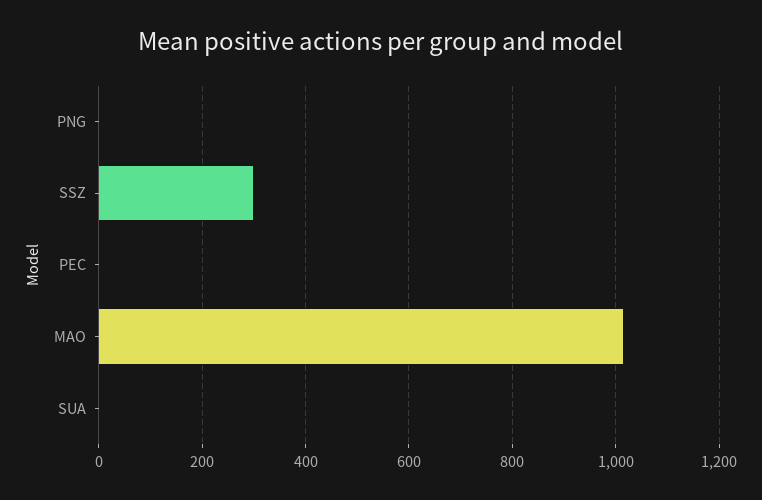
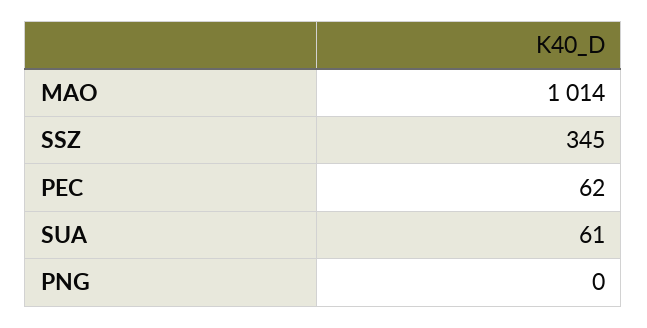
  {
    "PNG": 0,
-   "SSZ": 300,
+   "SSZ": 345,
-   "PEC": 0,
+   "PEC": 62,
    "MAO": 1014,
-   "SUA": 0
+   "SUA": 61
  }

